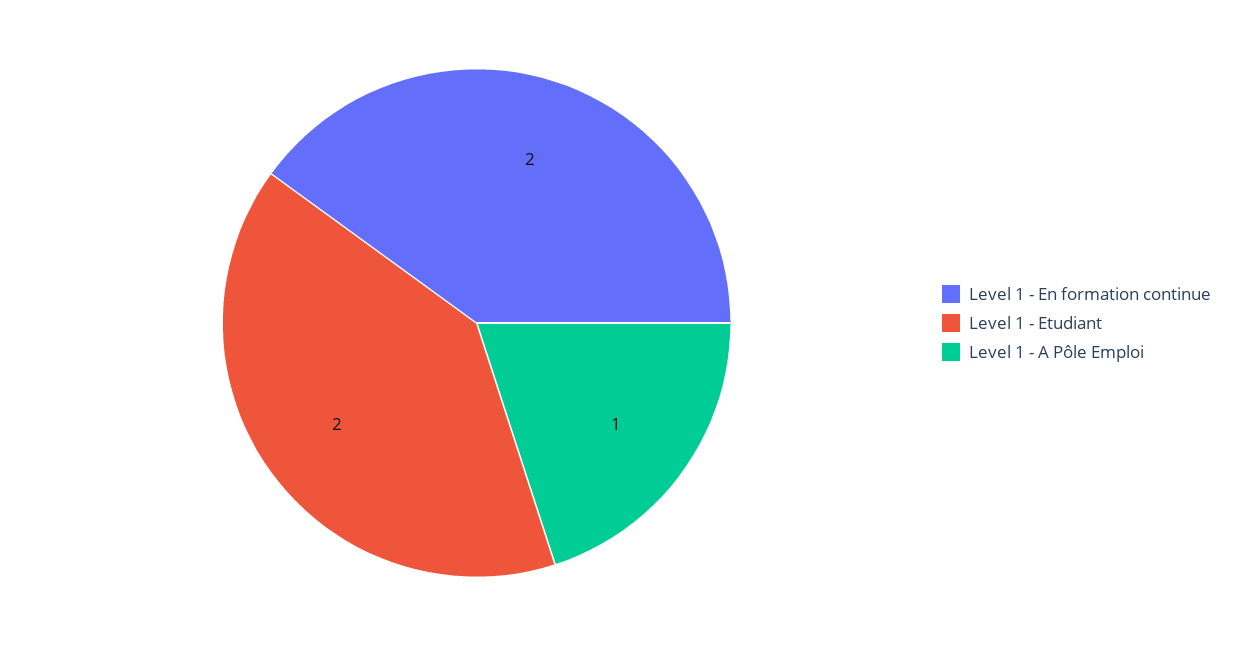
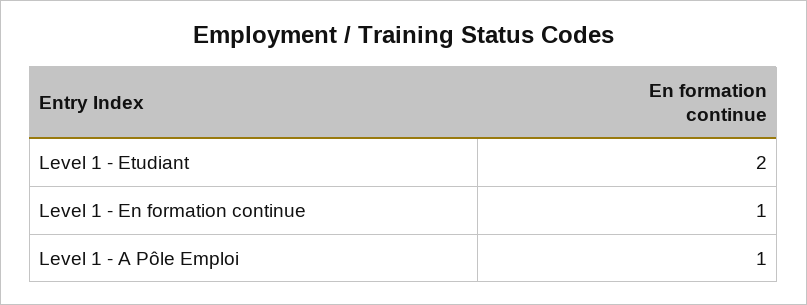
  {
-   "Level 1 - En formation continue": 2,
+   "Level 1 - En formation continue": 1,
    "Level 1 - Etudiant": 2,
    "Level 1 - A Pôle Emploi": 1
  }

